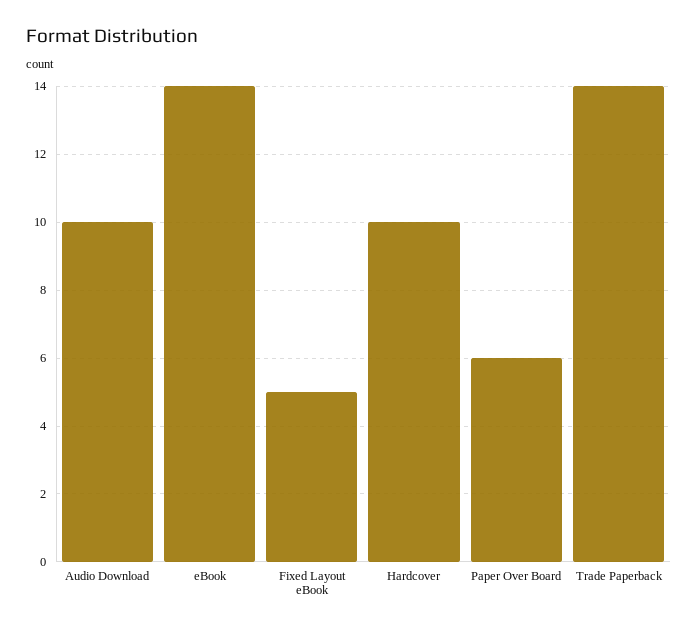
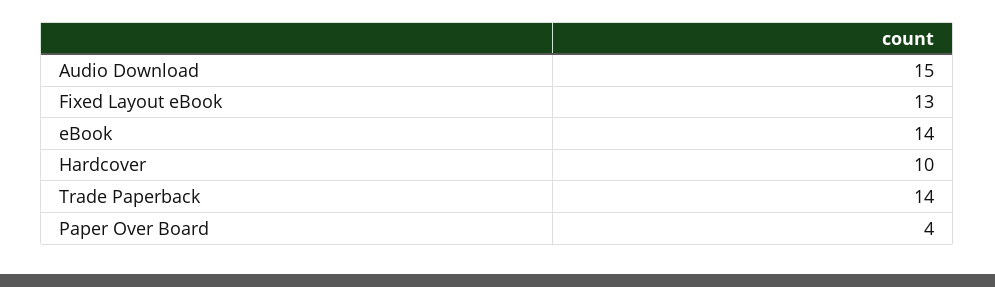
  {
-   "Audio Download": 10,
+   "Audio Download": 15,
    "eBook": 14,
-   "Fixed Layout eBook": 5,
+   "Fixed Layout eBook": 13,
    "Hardcover": 10,
-   "Paper Over Board": 6,
+   "Paper Over Board": 4,
    "Trade Paperback": 14
  }

